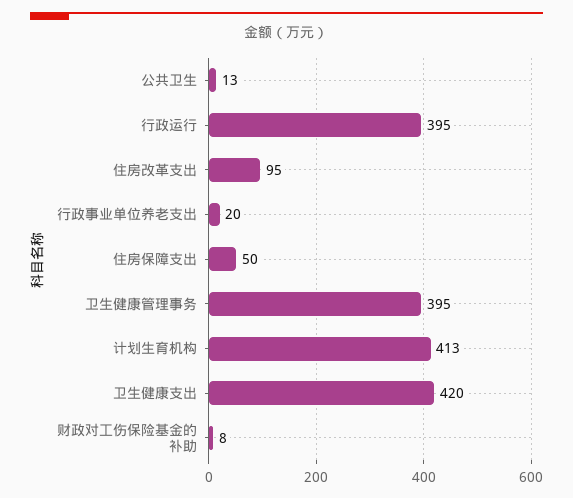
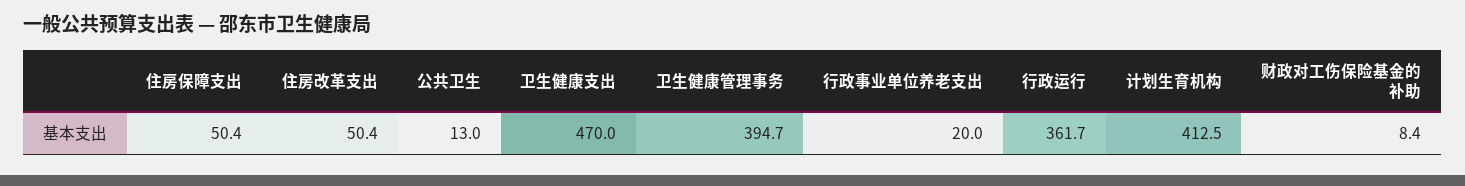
  {
    "公共卫生": 13,
-   "行政运行": 395,
+   "行政运行": 361.7,
-   "住房改革支出": 95,
+   "住房改革支出": 50.4,
    "行政事业单位养老支出": 20,
    "住房保障支出": 50.4,
    "卫生健康管理事务": 394.7,
    "计划生育机构": 412.5,
-   "卫生健康支出": 420,
+   "卫生健康支出": 470,
    "财政对工伤保险基金的补助": 8.4
  }

